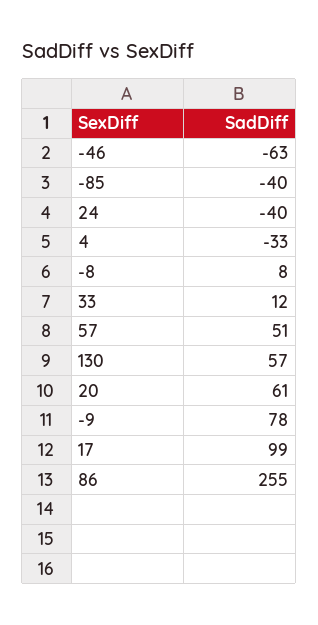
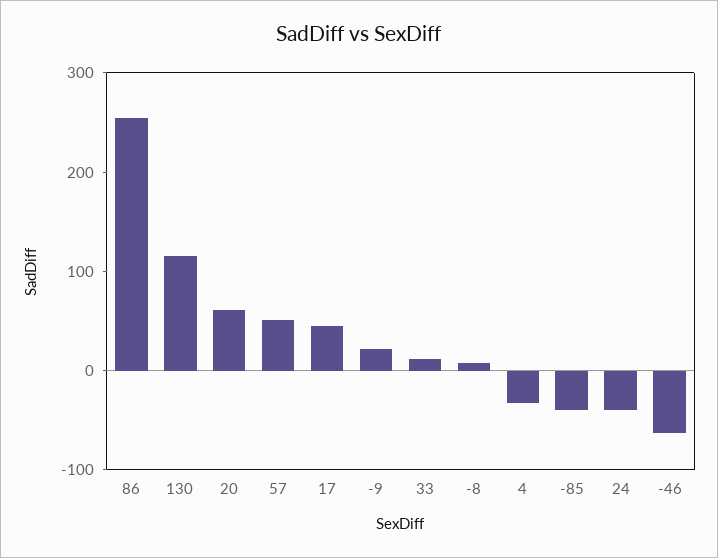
  {
    "-46": -63,
    "-85": -40,
    "24": -40,
    "4": -33,
    "-8": 8,
    "33": 12,
    "57": 51,
-   "130": 57,
+   "130": 120,
    "20": 61,
-   "-9": 78,
+   "-9": 20,
-   "17": 99,
+   "17": 40,
    "86": 255
  }

